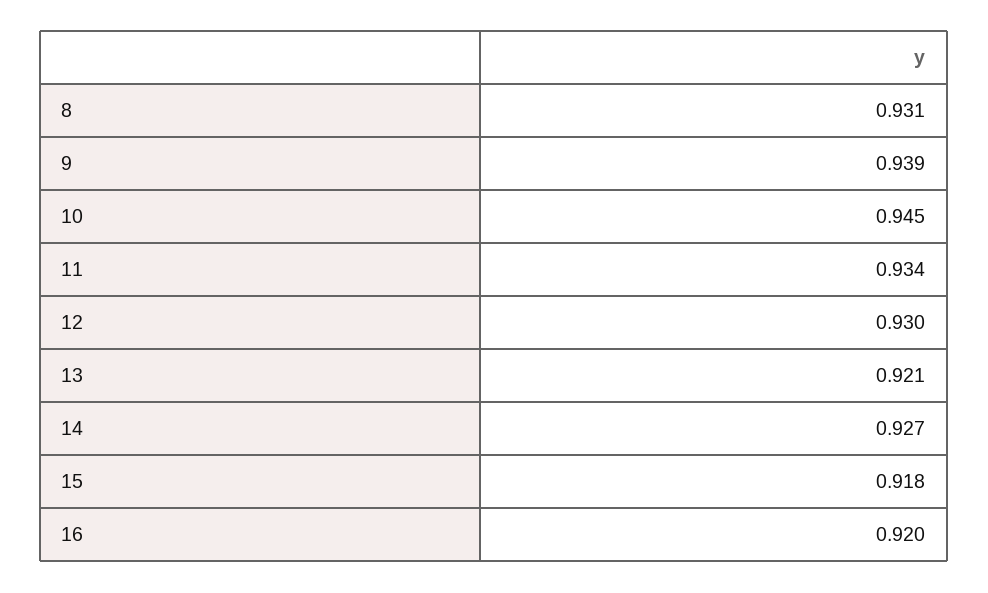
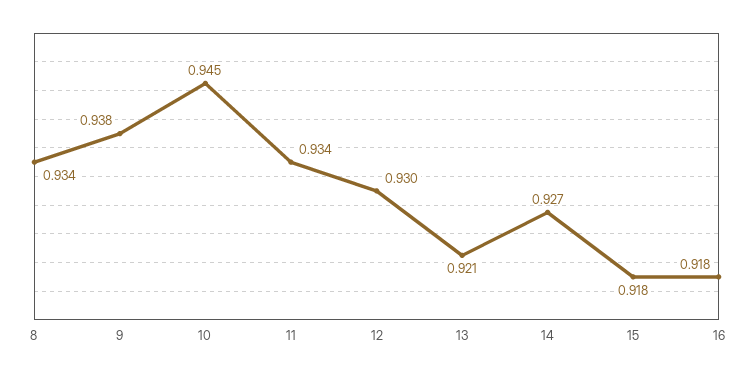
  {
-   "8": 0.931,
+   "8": 0.934,
-   "9": 0.939,
+   "9": 0.938,
    "10": 0.945,
    "11": 0.934,
    "12": 0.93,
    "13": 0.921,
    "14": 0.927,
    "15": 0.918,
-   "16": 0.92
+   "16": 0.918
  }

